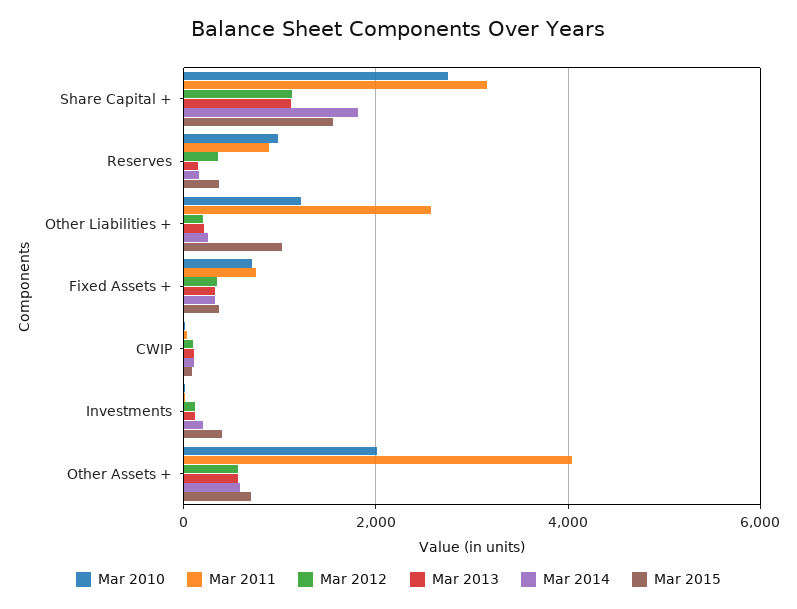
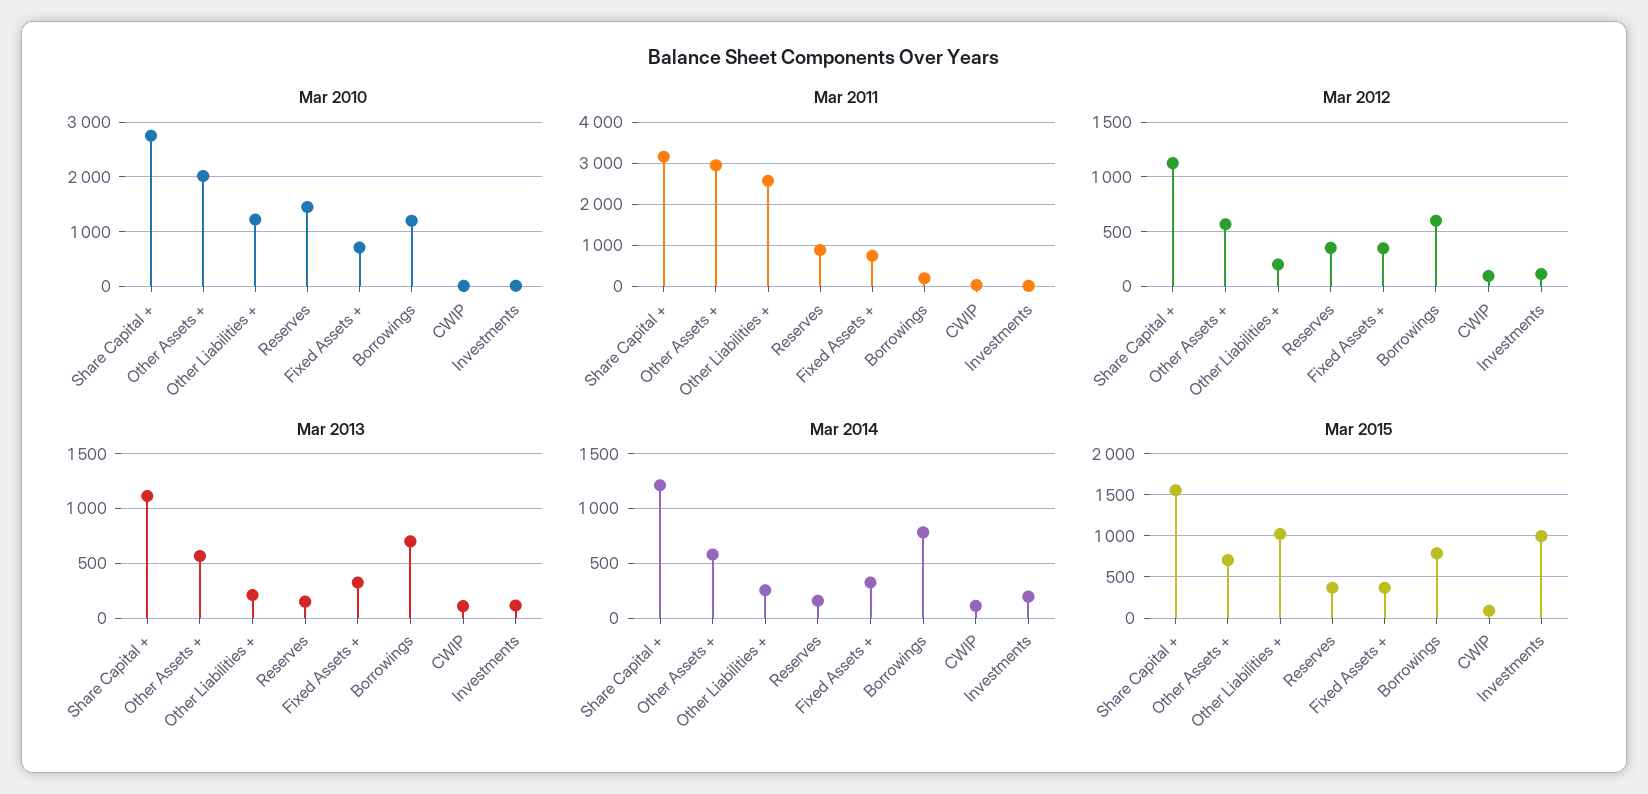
  {
    "Mar 2010": {
      "Share Capital +": 2800,
-     "Reserves": 1000,
+     "Reserves": 1400,
      "Other Liabilities +": 1200,
      "Fixed Assets +": 800,
      "CWIP": 0,
      "Investments": 0,
-     "Other Assets +": 2000
+     "Other Assets +": 2000,
+     "Borrowings": 1200
    },
    "Mar 2011": {
      "Share Capital +": 3200,
      "Reserves": 800,
      "Other Liabilities +": 2600,
      "Fixed Assets +": 800,
      "CWIP": 0,
      "Investments": 0,
-     "Other Assets +": 4000
+     "Other Assets +": 3000,
+     "Borrowings": 200
    },
    "Mar 2012": {
      "Share Capital +": 1100,
      "Reserves": 400,
      "Other Liabilities +": 200,
      "Fixed Assets +": 300,
      "CWIP": 100,
      "Investments": 100,
-     "Other Assets +": 600
+     "Other Assets +": 600,
+     "Borrowings": 600
    },
    "Mar 2013": {
      "Share Capital +": 1100,
      "Reserves": 200,
      "Other Liabilities +": 200,
      "Fixed Assets +": 300,
      "CWIP": 100,
      "Investments": 100,
-     "Other Assets +": 600
+     "Other Assets +": 600,
+     "Borrowings": 700
    },
    "Mar 2014": {
-     "Share Capital +": 1800,
+     "Share Capital +": 1200,
      "Reserves": 200,
      "Other Liabilities +": 300,
      "Fixed Assets +": 300,
      "CWIP": 100,
      "Investments": 200,
-     "Other Assets +": 600
+     "Other Assets +": 600,
+     "Borrowings": 800
    },
    "Mar 2015": {
      "Share Capital +": 1600,
      "Reserves": 400,
      "Other Liabilities +": 1000,
      "Fixed Assets +": 400,
      "CWIP": 100,
-     "Investments": 400,
+     "Investments": 1000,
-     "Other Assets +": 700
+     "Other Assets +": 700,
+     "Borrowings": 800
    }
  }

